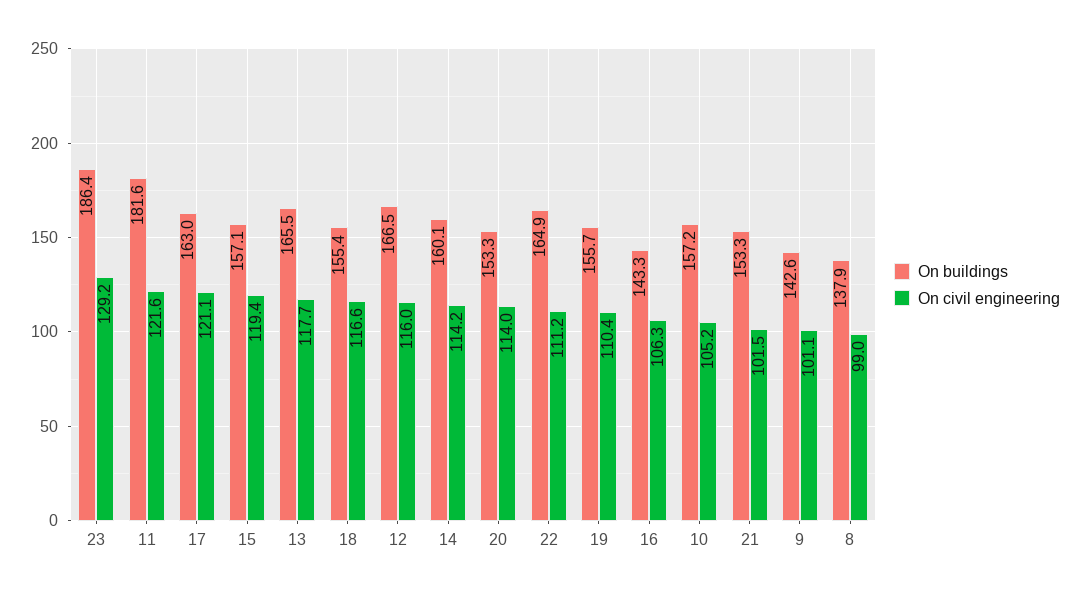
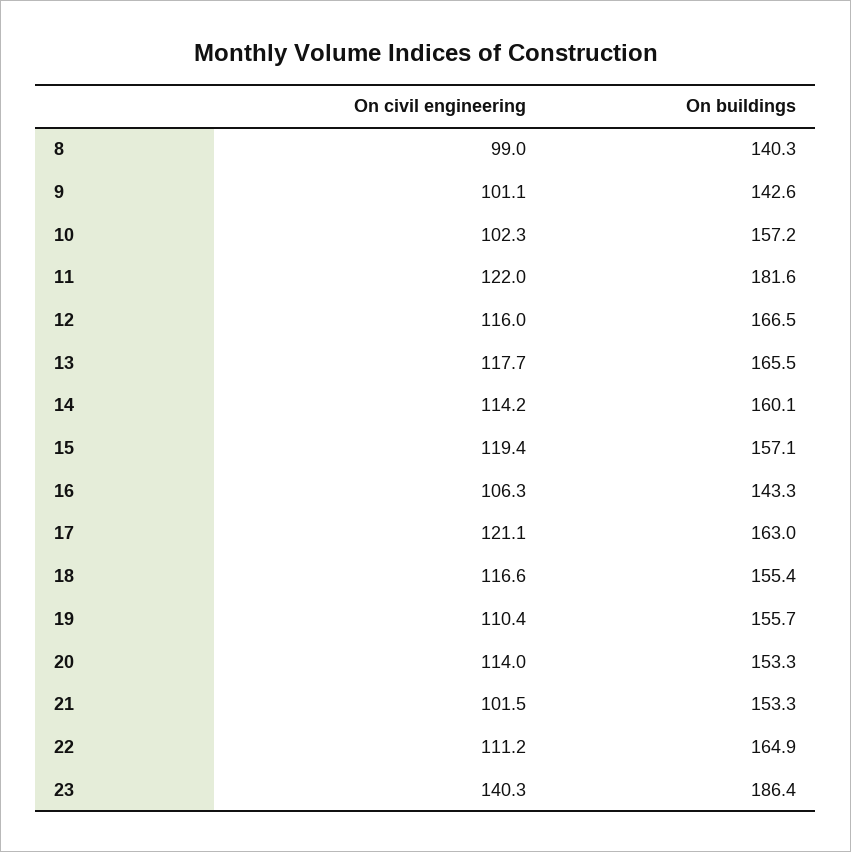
  {
    "On buildings": {
      "23": 186.4,
      "11": 181.6,
      "17": 163,
      "15": 157.1,
      "13": 165.5,
      "18": 155.4,
      "12": 166.5,
      "14": 160.1,
      "20": 153.3,
      "22": 164.9,
      "19": 155.7,
      "16": 143.3,
      "10": 157.2,
      "21": 153.3,
      "9": 142.6,
-     "8": 137.9
+     "8": 140.3
    },
    "On civil engineering": {
-     "23": 129.2,
+     "23": 140.3,
-     "11": 121.6,
+     "11": 122,
      "17": 121.1,
      "15": 119.4,
      "13": 117.7,
      "18": 116.6,
      "12": 116,
      "14": 114.2,
      "20": 114,
      "22": 111.2,
      "19": 110.4,
      "16": 106.3,
-     "10": 105.2,
+     "10": 102.3,
      "21": 101.5,
      "9": 101.1,
      "8": 99
    }
  }

